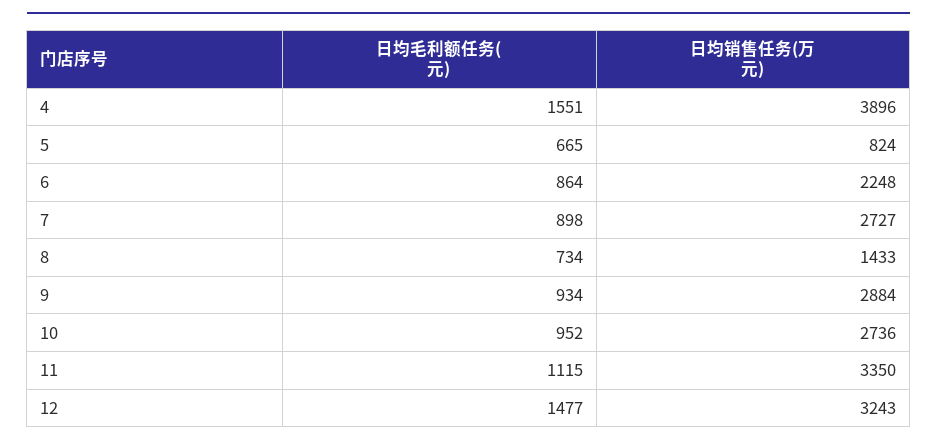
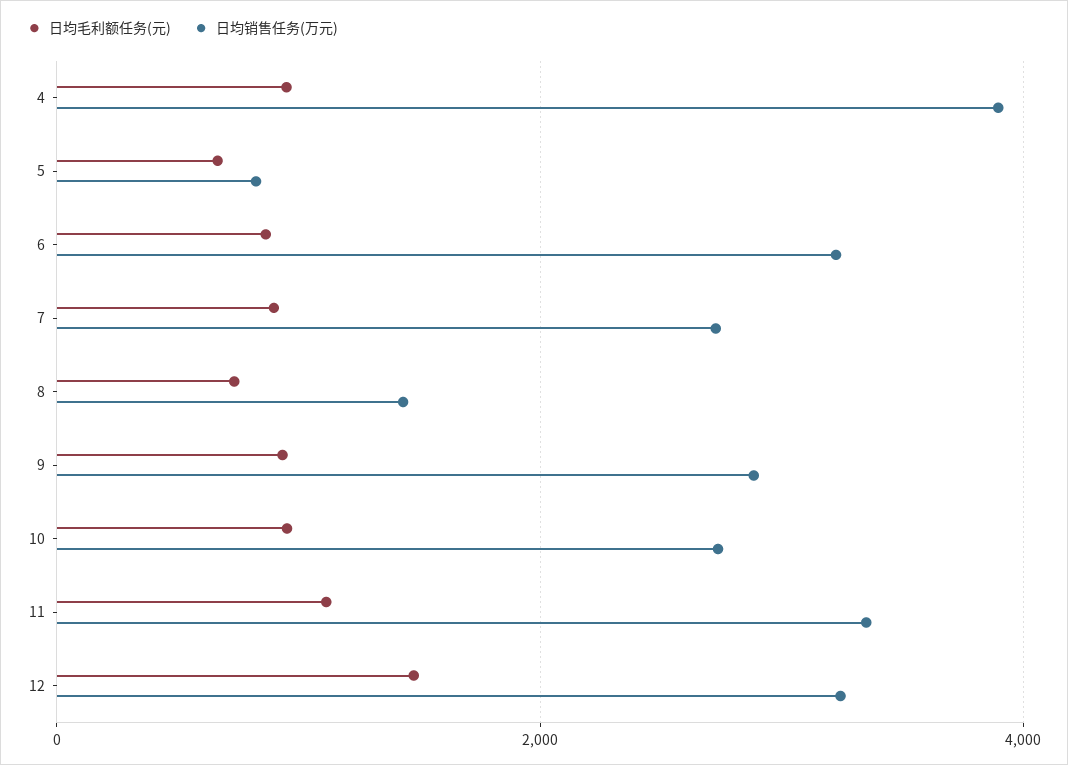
  {
    "日均毛利额任务(元)": {
-     "4": 1551,
+     "4": 1000,
      "5": 665,
      "6": 864,
      "7": 898,
      "8": 734,
      "9": 934,
      "10": 952,
      "11": 1115,
      "12": 1477
    },
    "日均销售任务(万元)": {
      "4": 3896,
      "5": 824,
-     "6": 2248,
+     "6": 3200,
      "7": 2727,
      "8": 1433,
      "9": 2884,
      "10": 2736,
      "11": 3350,
      "12": 3243
    }
  }

